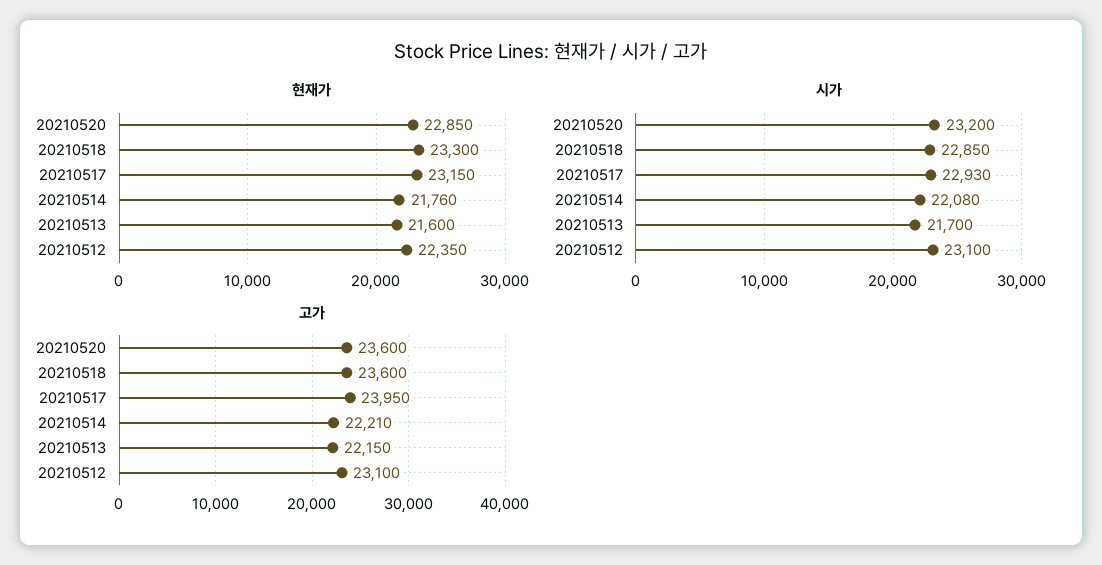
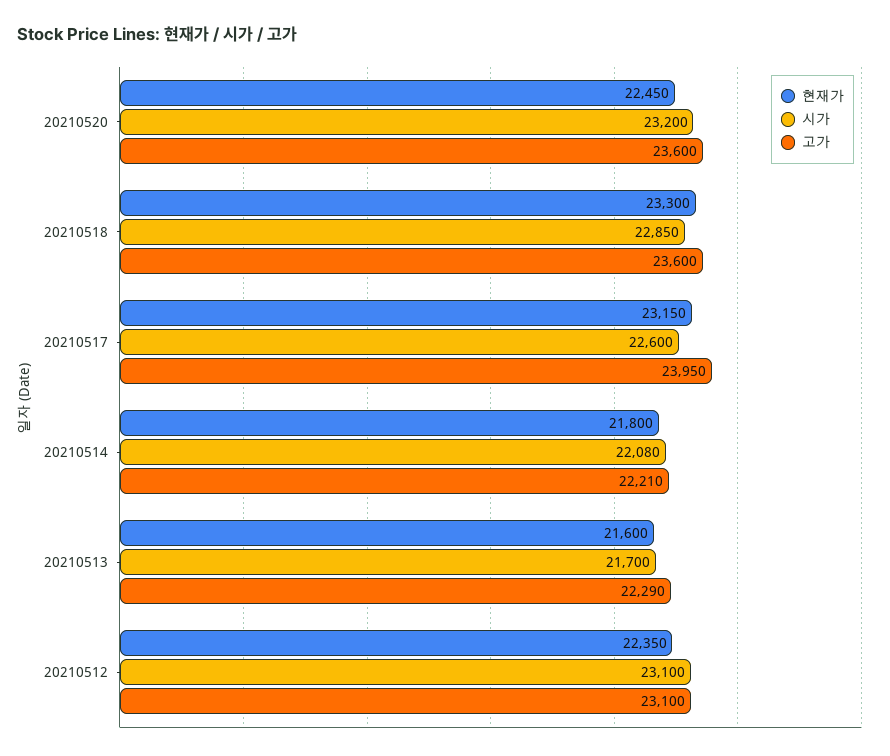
  {
    "현재가": {
-     "20210520": 22850,
+     "20210520": 22450,
      "20210518": 23300,
      "20210517": 23150,
-     "20210514": 21760,
+     "20210514": 21800,
      "20210513": 21600,
      "20210512": 22350
    },
    "시가": {
      "20210520": 23200,
      "20210518": 22850,
-     "20210517": 22930,
+     "20210517": 22600,
      "20210514": 22080,
      "20210513": 21700,
      "20210512": 23100
    },
    "고가": {
      "20210520": 23600,
      "20210518": 23600,
      "20210517": 23950,
      "20210514": 22210,
-     "20210513": 22150,
+     "20210513": 22290,
      "20210512": 23100
    }
  }

